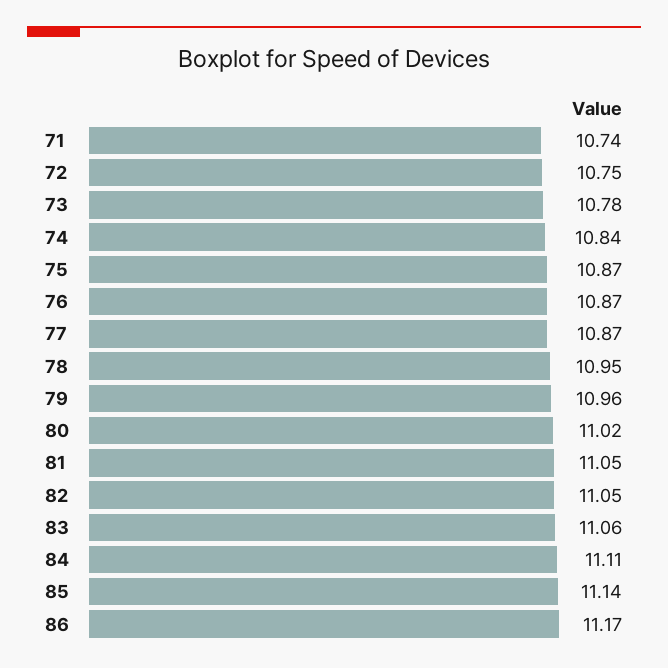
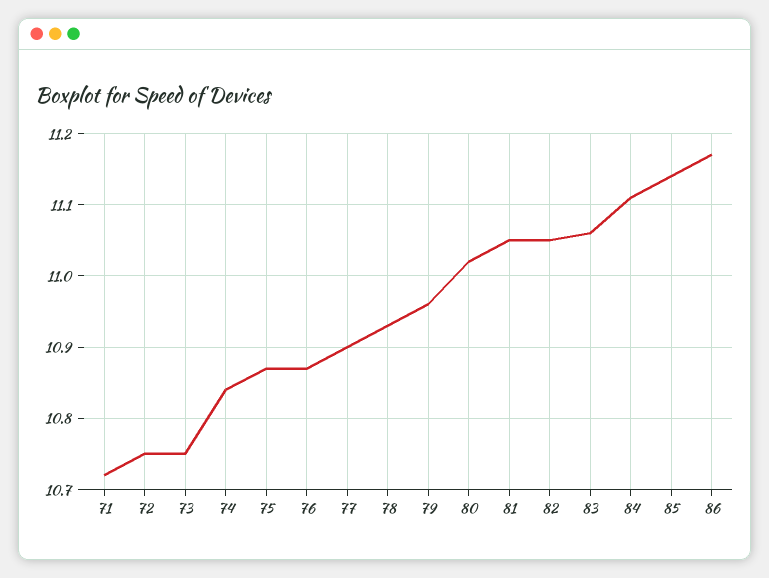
  {
-   "71": 10.74,
+   "71": 10.72,
    "72": 10.75,
-   "73": 10.78,
+   "73": 10.75,
    "74": 10.84,
    "75": 10.87,
    "76": 10.87,
-   "77": 10.87,
+   "77": 10.9,
-   "78": 10.95,
+   "78": 10.93,
    "79": 10.96,
    "80": 11.02,
    "81": 11.05,
    "82": 11.05,
    "83": 11.06,
    "84": 11.11,
    "85": 11.14,
    "86": 11.17
  }

